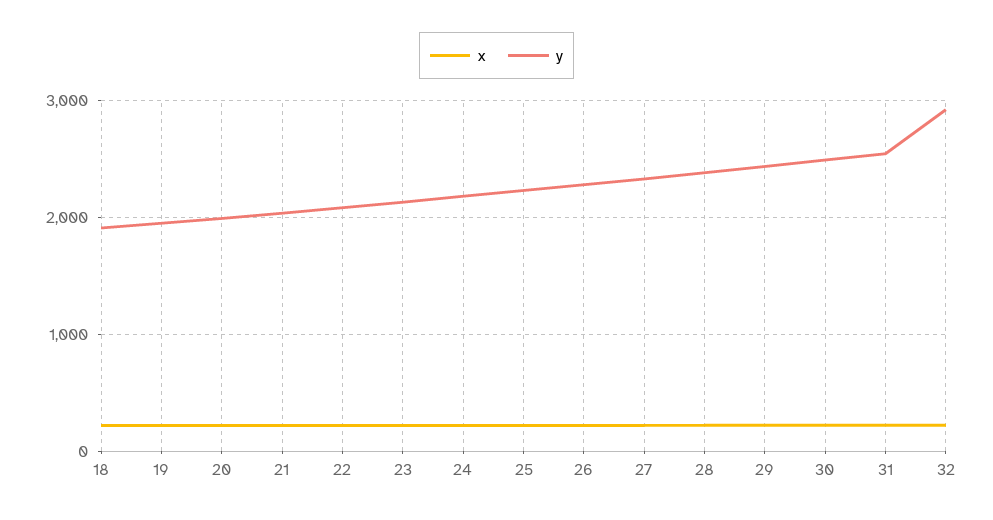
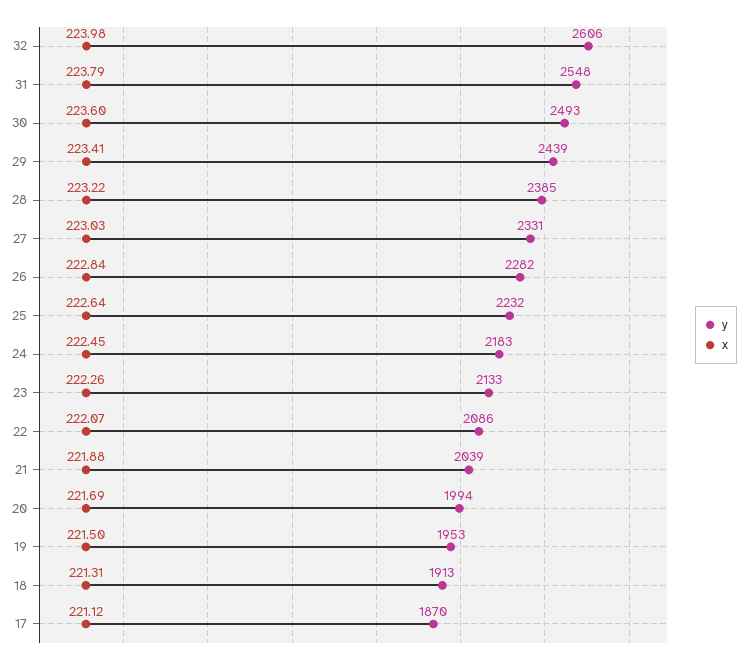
  {
    "x": {
      "18": 221.31,
      "19": 221.5,
      "20": 221.69,
      "21": 221.88,
      "22": 222.07,
      "23": 222.26,
      "24": 222.45,
      "25": 222.64,
      "26": 222.84,
      "27": 223.03,
      "28": 223.22,
      "29": 223.41,
      "30": 223.6,
      "31": 223.79,
-     "32": 223.98
+     "32": 223.98,
+     "17": 221.12
    },
    "y": {
      "18": 1913,
      "19": 1953,
      "20": 1994,
      "21": 2039,
      "22": 2086,
      "23": 2133,
      "24": 2183,
      "25": 2232,
      "26": 2282,
      "27": 2331,
      "28": 2385,
      "29": 2439,
      "30": 2493,
      "31": 2548,
-     "32": 2900
+     "32": 2606,
+     "17": 1870
    }
  }

